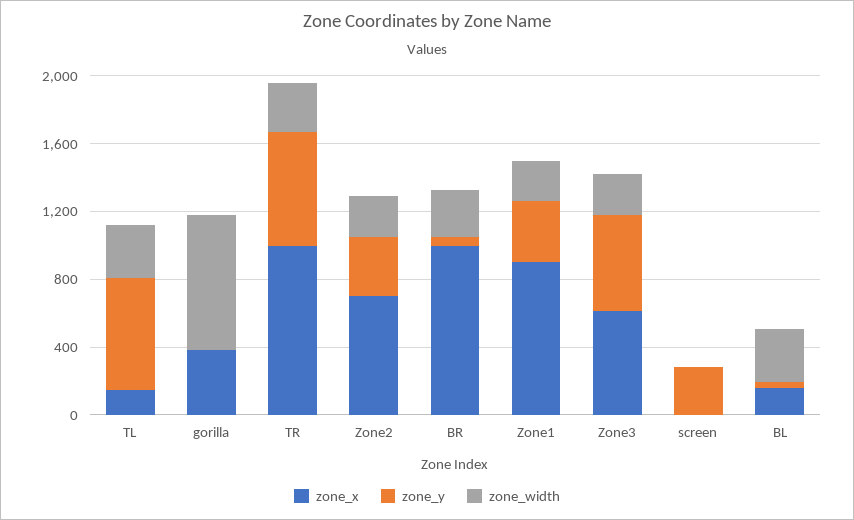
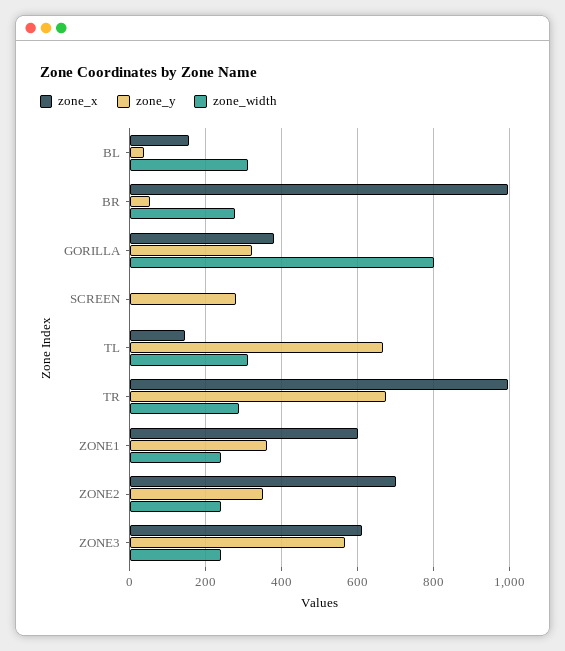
  {
    "zone_x": {
      "TL": 140,
      "gorilla": 380,
      "TR": 1000,
      "Zone2": 700,
      "BR": 1000,
-     "Zone1": 900,
+     "Zone1": 600,
      "Zone3": 620,
      "screen": 0,
      "BL": 160
    },
    "zone_y": {
      "TL": 660,
-     "gorilla": 0,
+     "gorilla": 320,
      "TR": 680,
      "Zone2": 360,
      "BR": 60,
      "Zone1": 360,
      "Zone3": 560,
      "screen": 280,
      "BL": 40
    },
    "zone_width": {
      "TL": 320,
      "gorilla": 800,
      "TR": 280,
      "Zone2": 240,
      "BR": 280,
      "Zone1": 240,
      "Zone3": 240,
      "screen": 0,
      "BL": 320
    }
  }

